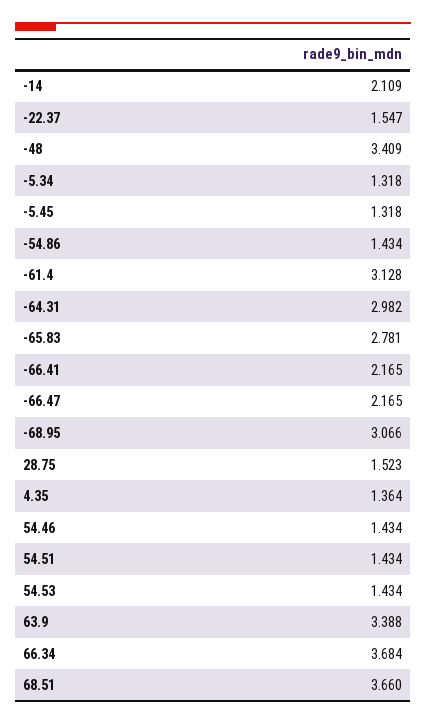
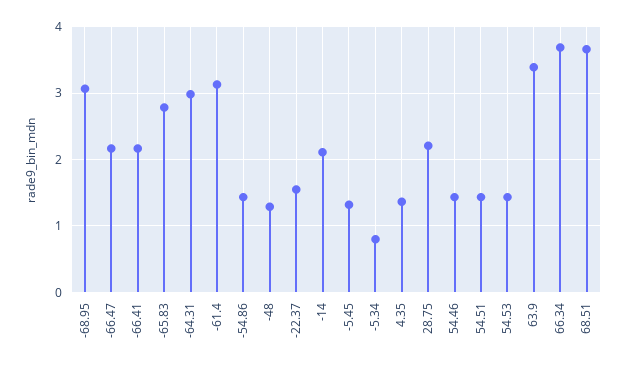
  {
    "-14": 2.109,
    "-22.37": 1.547,
-   "-48": 3.409,
+   "-48": 1.3,
-   "-5.34": 1.318,
+   "-5.34": 0.8,
    "-5.45": 1.318,
    "-54.86": 1.434,
    "-61.4": 3.128,
    "-64.31": 2.982,
    "-65.83": 2.781,
    "-66.41": 2.165,
    "-66.47": 2.165,
    "-68.95": 3.066,
-   "28.75": 1.523,
+   "28.75": 2.2,
    "4.35": 1.364,
    "54.46": 1.434,
    "54.51": 1.434,
    "54.53": 1.434,
    "63.9": 3.388,
    "66.34": 3.684,
    "68.51": 3.66
  }

